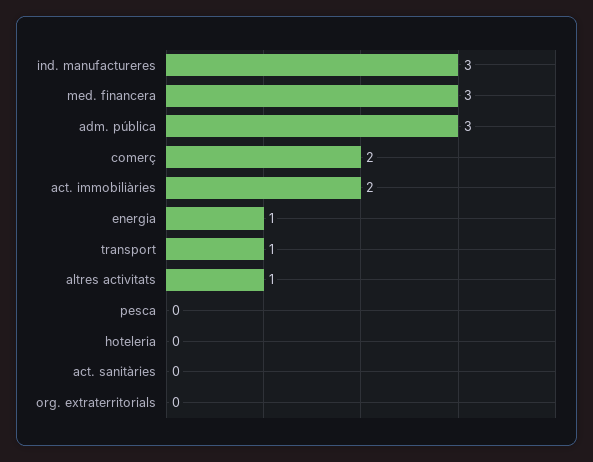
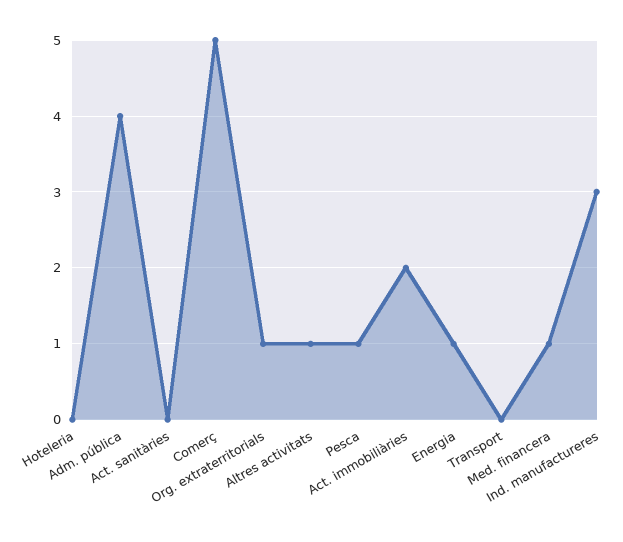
  {
    "ind. manufactureres": 3,
-   "med. financera": 3,
+   "med. financera": 1,
-   "adm. pública": 3,
+   "adm. pública": 4,
-   "comerç": 2,
+   "comerç": 5,
    "act. immobiliàries": 2,
    "energia": 1,
-   "transport": 1,
+   "transport": 0,
    "altres activitats": 1,
-   "pesca": 0,
+   "pesca": 1,
    "hoteleria": 0,
    "act. sanitàries": 0,
-   "org. extraterritorials": 0
+   "org. extraterritorials": 1
  }

